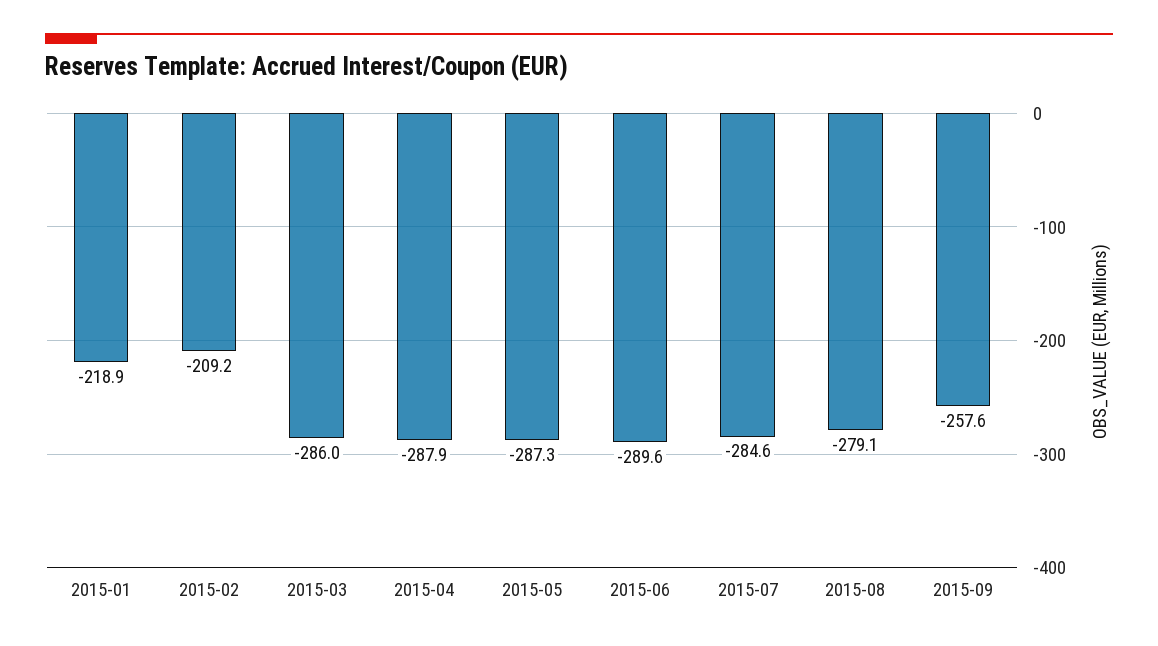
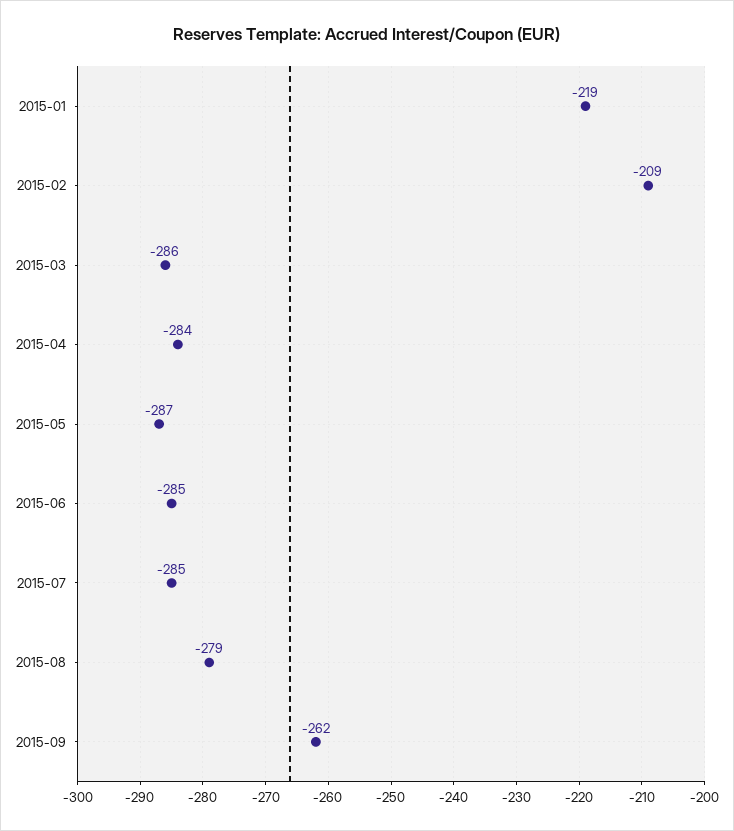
  {
    "2015-01": -218.9,
    "2015-02": -209.2,
    "2015-03": -286,
-   "2015-04": -287.9,
+   "2015-04": -284,
    "2015-05": -287.3,
-   "2015-06": -289.6,
+   "2015-06": -285,
    "2015-07": -284.6,
    "2015-08": -279.1,
-   "2015-09": -257.6
+   "2015-09": -262
  }

